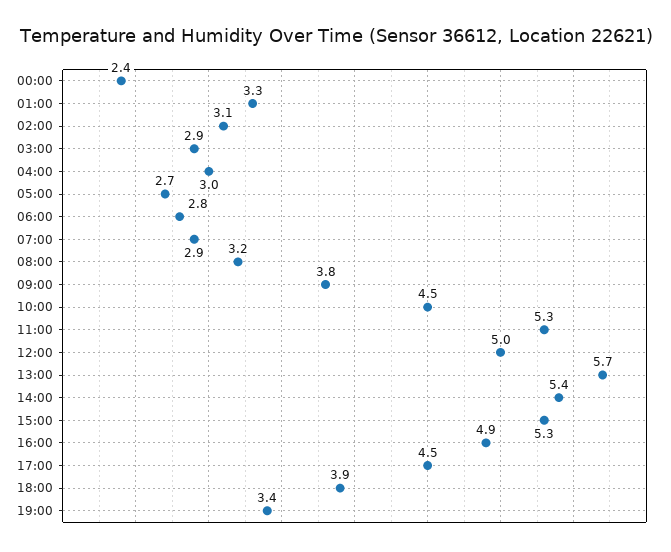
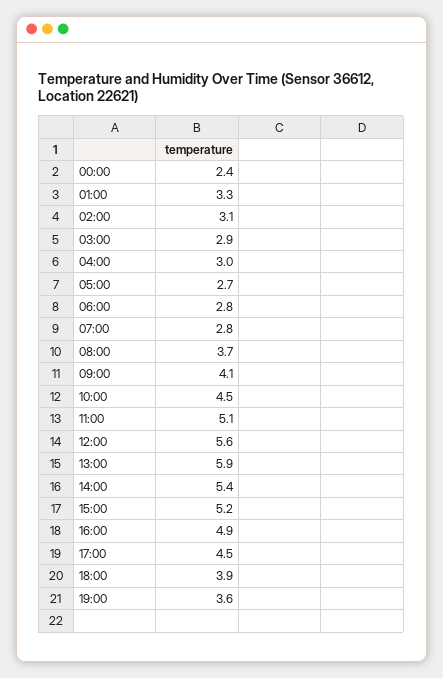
  {
    "00:00": 2.4,
    "01:00": 3.3,
    "02:00": 3.1,
    "03:00": 2.9,
    "04:00": 3,
    "05:00": 2.7,
    "06:00": 2.8,
-   "07:00": 2.9,
+   "07:00": 2.8,
-   "08:00": 3.2,
+   "08:00": 3.7,
-   "09:00": 3.8,
+   "09:00": 4.1,
    "10:00": 4.5,
-   "11:00": 5.3,
+   "11:00": 5.1,
-   "12:00": 5,
+   "12:00": 5.6,
-   "13:00": 5.7,
+   "13:00": 5.9,
    "14:00": 5.4,
-   "15:00": 5.3,
+   "15:00": 5.2,
    "16:00": 4.9,
    "17:00": 4.5,
    "18:00": 3.9,
-   "19:00": 3.4
+   "19:00": 3.6
  }

